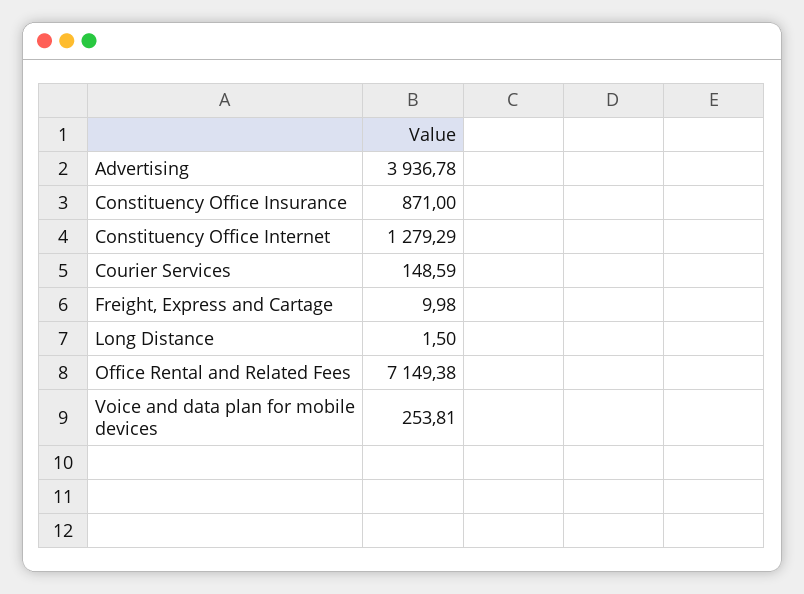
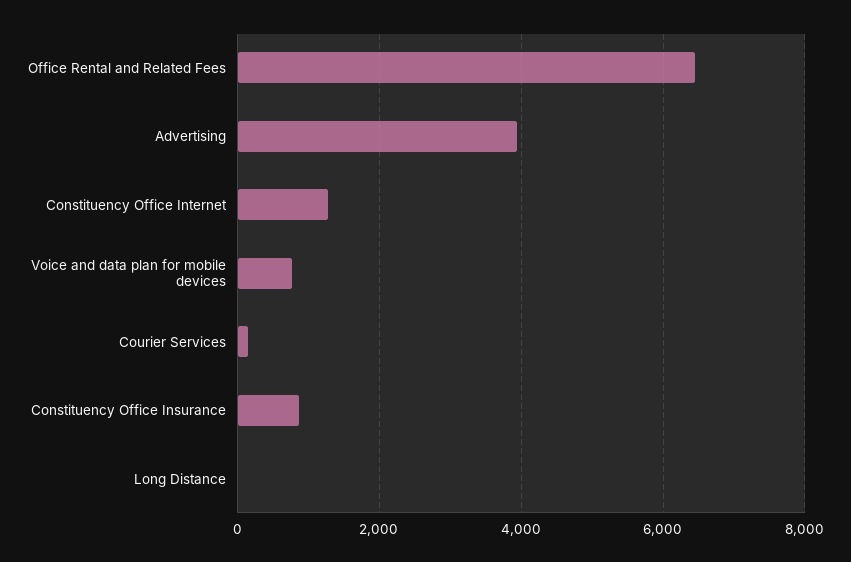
  {
    "Advertising": 3936.78,
    "Constituency Office Insurance": 871,
    "Constituency Office Internet": 1279.29,
    "Courier Services": 148.59,
-   "Freight, Express and Cartage": 9.98,
    "Long Distance": 1.5,
-   "Office Rental and Related Fees": 7149.38,
+   "Office Rental and Related Fees": 6400,
-   "Voice and data plan for mobile devices": 253.81
+   "Voice and data plan for mobile devices": 800
  }

